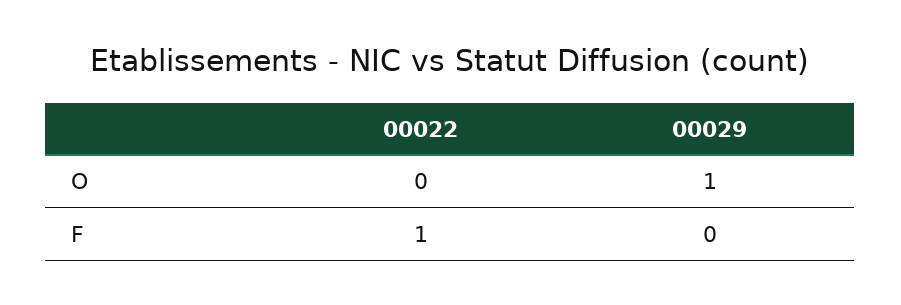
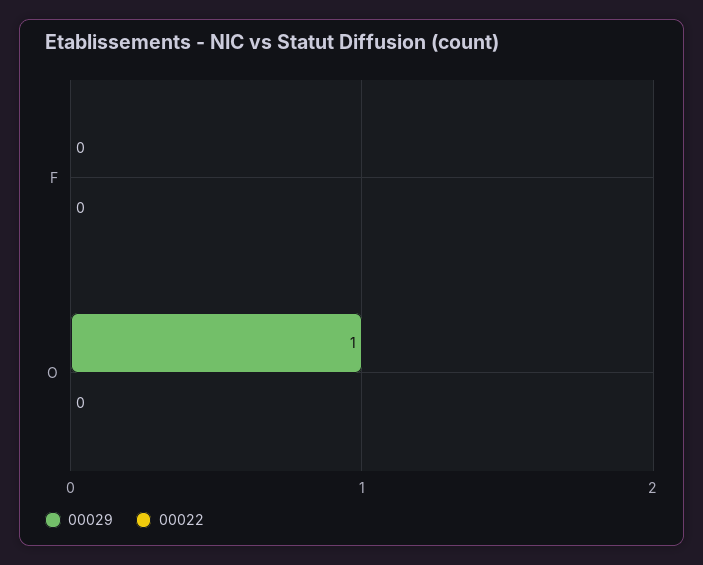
  {
    "00022": {
      "O": 0,
-     "F": 1
+     "F": 0
    },
    "00029": {
      "O": 1,
      "F": 0
    }
  }

